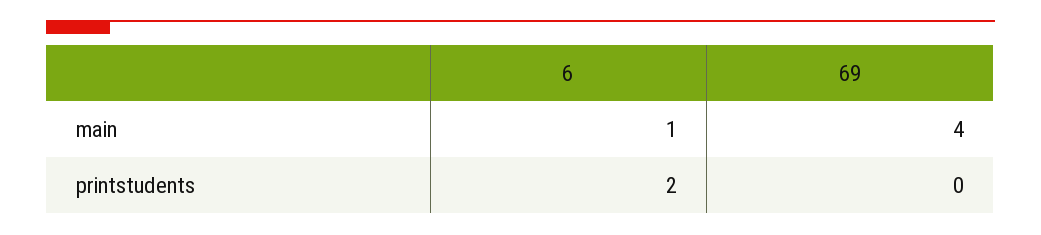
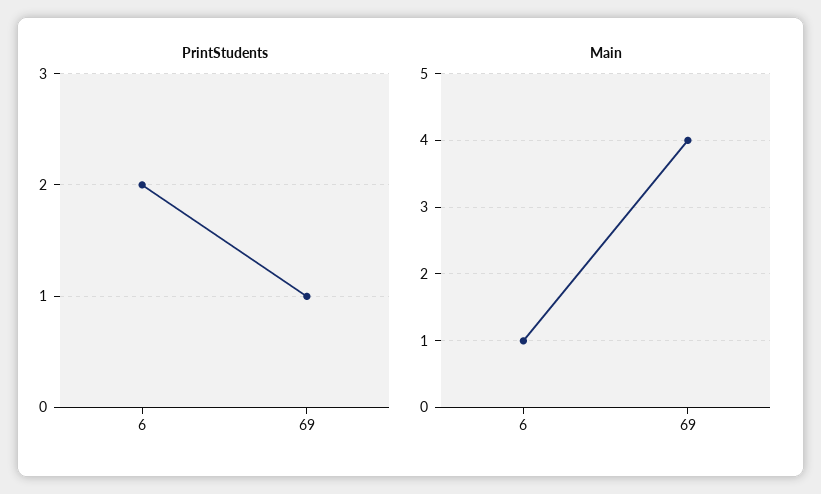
  {
    "main": {
      "6": 1,
      "69": 4
    },
    "printstudents": {
      "6": 2,
-     "69": 0
+     "69": 1
    }
  }

